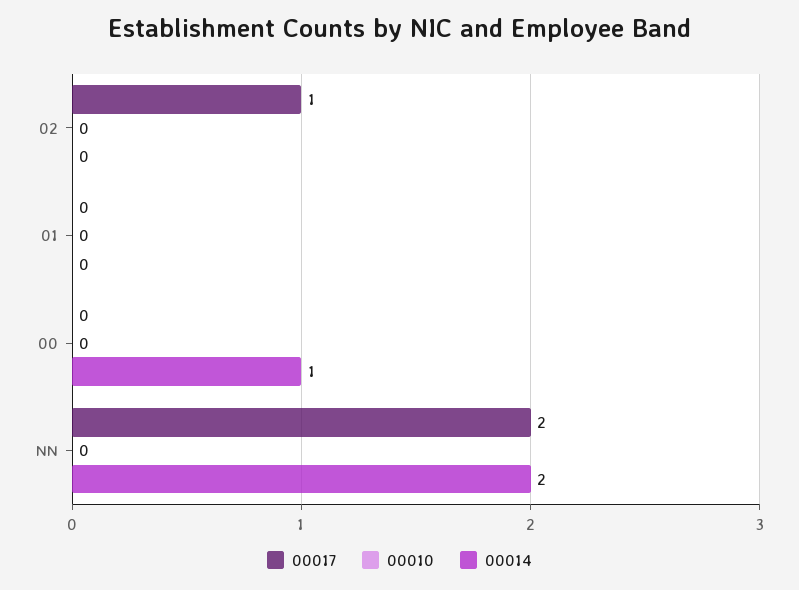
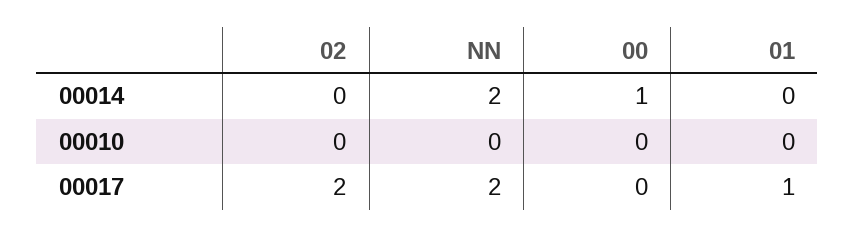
  {
    "00017": {
-     "02": 1,
+     "02": 2,
-     "01": 0,
+     "01": 1,
      "00": 0,
      "NN": 2
    },
    "00010": {
      "02": 0,
      "01": 0,
      "00": 0,
      "NN": 0
    },
    "00014": {
      "02": 0,
      "01": 0,
      "00": 1,
      "NN": 2
    }
  }

